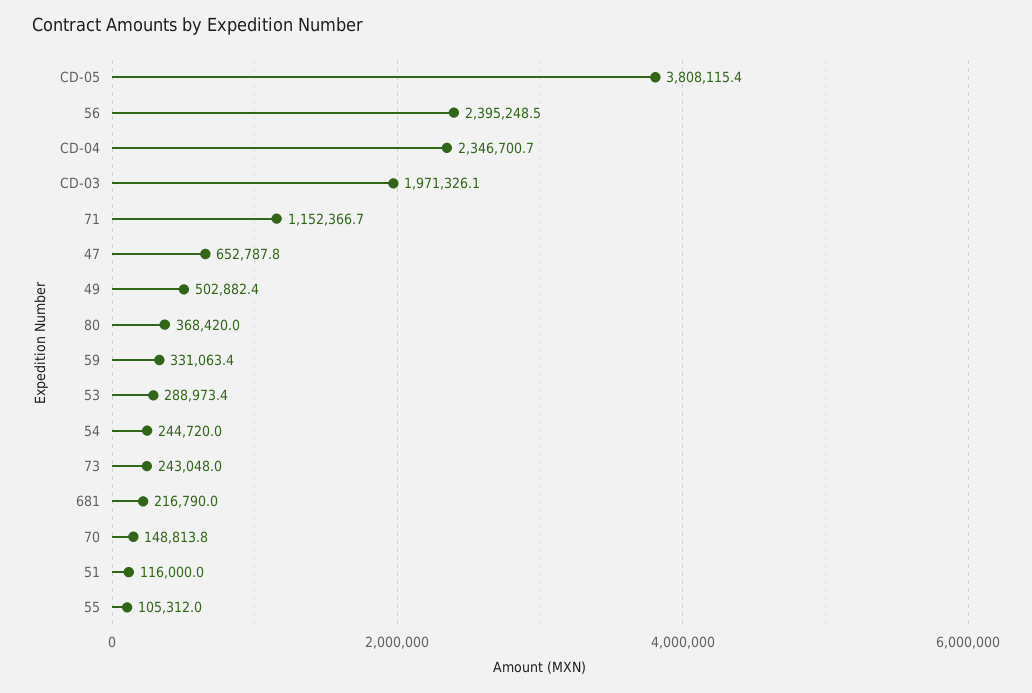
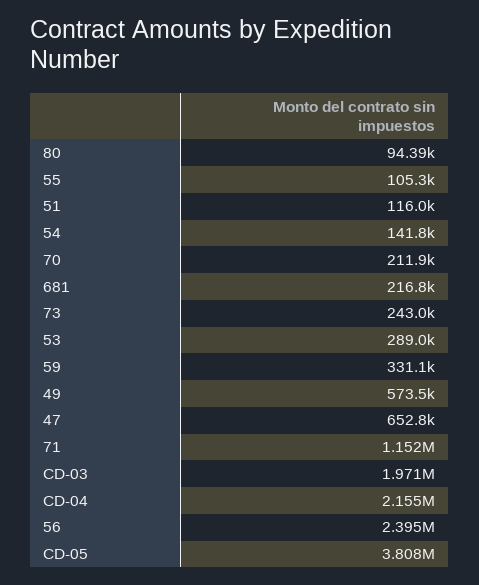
  {
    "CD-05": 3808115.4,
    "56": 2395248.5,
-   "CD-04": 2346700.7,
+   "CD-04": 2155000,
    "CD-03": 1971326.1,
    "71": 1152366.7,
    "47": 652787.8,
-   "49": 502882.4,
+   "49": 573500,
-   "80": 368420,
+   "80": 94390,
    "59": 331063.4,
    "53": 288973.4,
-   "54": 244720,
+   "54": 141800,
    "73": 243048,
    "681": 216790,
-   "70": 148813.8,
+   "70": 211900,
    "51": 116000,
    "55": 105312
  }

